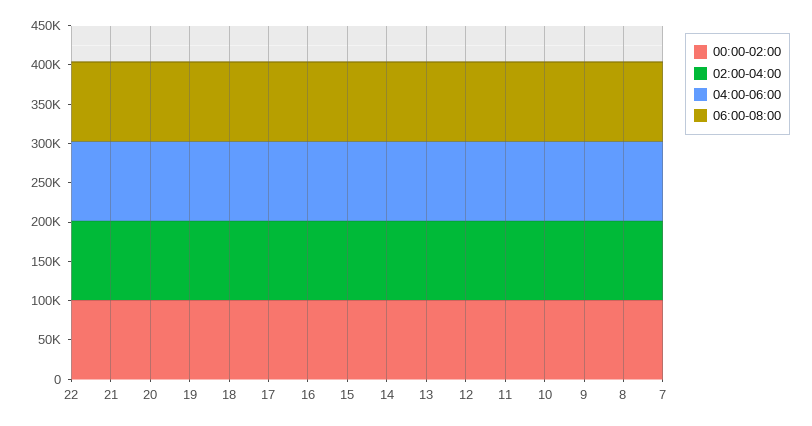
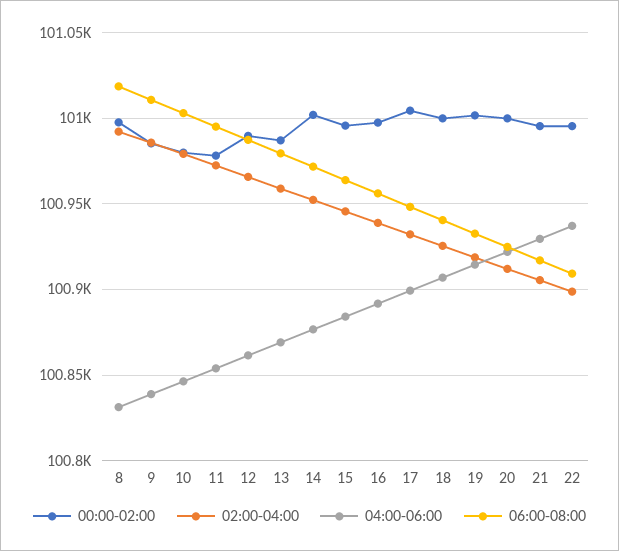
  {
    "00:00-02:00": {
      "22": 100995,
      "21": 100995,
      "20": 101000,
      "19": 101000,
      "18": 101000,
      "17": 101005,
      "16": 100995,
      "15": 100995,
      "14": 101000,
      "13": 100985,
      "12": 100990,
      "11": 100980,
      "10": 100980,
      "9": 100985,
-     "8": 101000,
+     "8": 101000
-     "7": 100000
    },
    "02:00-04:00": {
      "22": 100900,
      "21": 100905,
      "20": 100910,
      "19": 100920,
      "18": 100925,
      "17": 100930,
      "16": 100940,
      "15": 100945,
      "14": 100950,
      "13": 100960,
      "12": 100965,
      "11": 100975,
      "10": 100980,
      "9": 100985,
-     "8": 100990,
+     "8": 100990
-     "7": 100000
    },
    "04:00-06:00": {
      "22": 100935,
      "21": 100930,
      "20": 100920,
      "19": 100915,
      "18": 100905,
      "17": 100900,
      "16": 100890,
      "15": 100885,
      "14": 100875,
      "13": 100870,
      "12": 100860,
      "11": 100855,
      "10": 100845,
      "9": 100840,
-     "8": 100830,
+     "8": 100830
-     "7": 100000
    },
    "06:00-08:00": {
      "22": 100910,
      "21": 100915,
      "20": 100925,
      "19": 100935,
      "18": 100940,
      "17": 100950,
      "16": 100955,
      "15": 100965,
      "14": 100970,
      "13": 100980,
      "12": 100985,
      "11": 100995,
      "10": 101005,
      "9": 101010,
-     "8": 101020,
+     "8": 101020
-     "7": 100000
    }
  }

